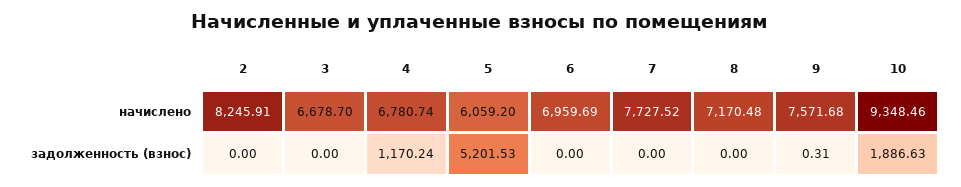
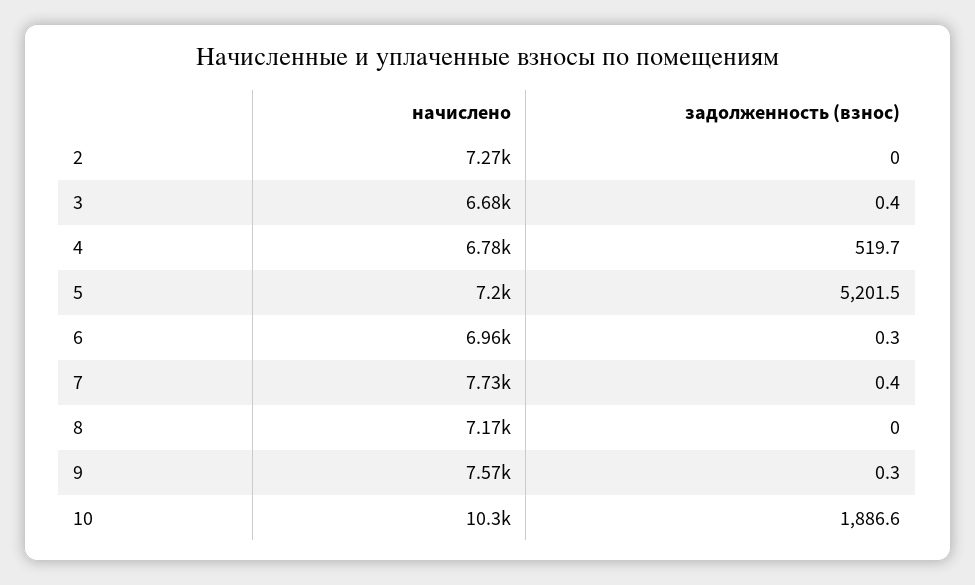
  {
    "2": {
-     "начислено": 8245.91,
+     "начислено": 7270,
      "задолженность (взнос)": 0
    },
    "3": {
      "начислено": 6678.7,
-     "задолженность (взнос)": 0
+     "задолженность (взнос)": 0.4
    },
    "4": {
      "начислено": 6780.74,
-     "задолженность (взнос)": 1170.24
+     "задолженность (взнос)": 519.7
    },
    "5": {
-     "начислено": 6059.2,
+     "начислено": 7200,
      "задолженность (взнос)": 5201.53
    },
    "6": {
      "начислено": 6959.69,
-     "задолженность (взнос)": 0
+     "задолженность (взнос)": 0.3
    },
    "7": {
      "начислено": 7727.52,
-     "задолженность (взнос)": 0
+     "задолженность (взнос)": 0.4
    },
    "8": {
      "начислено": 7170.48,
      "задолженность (взнос)": 0
    },
    "9": {
      "начислено": 7571.68,
      "задолженность (взнос)": 0.31
    },
    "10": {
-     "начислено": 9348.46,
+     "начислено": 10300,
      "задолженность (взнос)": 1886.63
    }
  }

